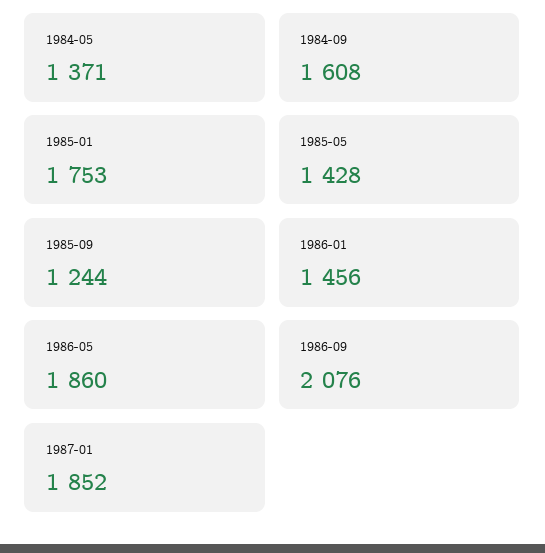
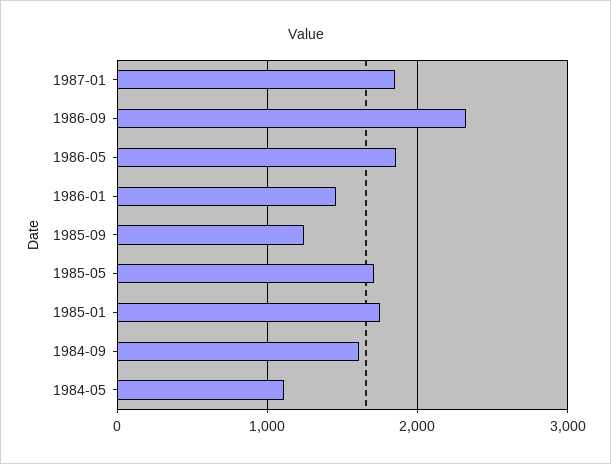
  {
-   "1984-05": 1371,
+   "1984-05": 1100,
    "1984-09": 1608,
    "1985-01": 1753,
-   "1985-05": 1428,
+   "1985-05": 1700,
    "1985-09": 1244,
    "1986-01": 1456,
    "1986-05": 1860,
-   "1986-09": 2076,
+   "1986-09": 2300,
    "1987-01": 1852
  }

